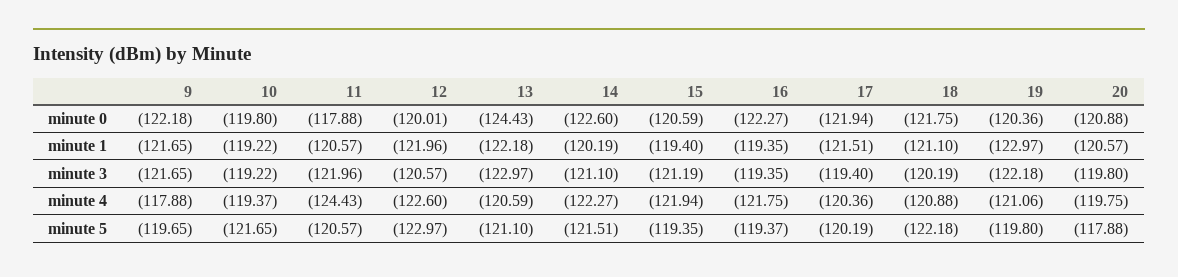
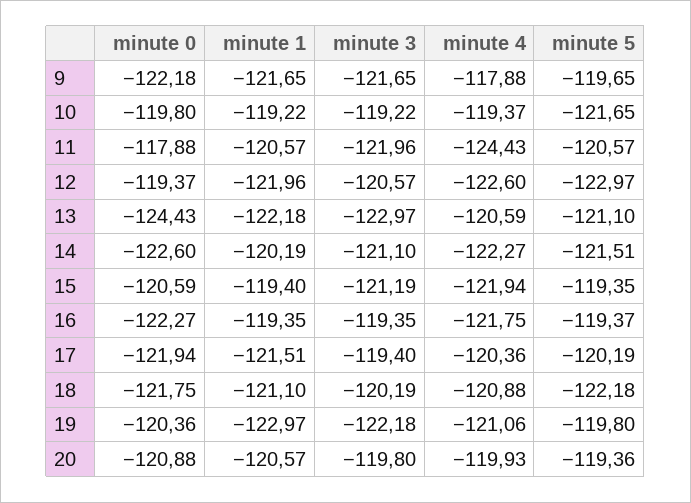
  {
    "9": {
      "minute 0": -122.18,
      "minute 1": -121.65,
      "minute 3": -121.65,
      "minute 4": -117.88,
      "minute 5": -119.65
    },
    "10": {
      "minute 0": -119.8,
      "minute 1": -119.22,
      "minute 3": -119.22,
      "minute 4": -119.37,
      "minute 5": -121.65
    },
    "11": {
      "minute 0": -117.88,
      "minute 1": -120.57,
      "minute 3": -121.96,
      "minute 4": -124.43,
      "minute 5": -120.57
    },
    "12": {
-     "minute 0": -120.01,
+     "minute 0": -119.37,
      "minute 1": -121.96,
      "minute 3": -120.57,
      "minute 4": -122.6,
      "minute 5": -122.97
    },
    "13": {
      "minute 0": -124.43,
      "minute 1": -122.18,
      "minute 3": -122.97,
      "minute 4": -120.59,
      "minute 5": -121.1
    },
    "14": {
      "minute 0": -122.6,
      "minute 1": -120.19,
      "minute 3": -121.1,
      "minute 4": -122.27,
      "minute 5": -121.51
    },
    "15": {
      "minute 0": -120.59,
      "minute 1": -119.4,
      "minute 3": -121.19,
      "minute 4": -121.94,
      "minute 5": -119.35
    },
    "16": {
      "minute 0": -122.27,
      "minute 1": -119.35,
      "minute 3": -119.35,
      "minute 4": -121.75,
      "minute 5": -119.37
    },
    "17": {
      "minute 0": -121.94,
      "minute 1": -121.51,
      "minute 3": -119.4,
      "minute 4": -120.36,
      "minute 5": -120.19
    },
    "18": {
      "minute 0": -121.75,
      "minute 1": -121.1,
      "minute 3": -120.19,
      "minute 4": -120.88,
      "minute 5": -122.18
    },
    "19": {
      "minute 0": -120.36,
      "minute 1": -122.97,
      "minute 3": -122.18,
      "minute 4": -121.06,
      "minute 5": -119.8
    },
    "20": {
      "minute 0": -120.88,
      "minute 1": -120.57,
      "minute 3": -119.8,
-     "minute 4": -119.75,
+     "minute 4": -119.93,
-     "minute 5": -117.88
+     "minute 5": -119.36
    }
  }

